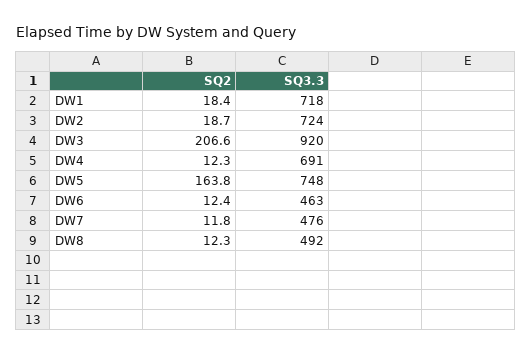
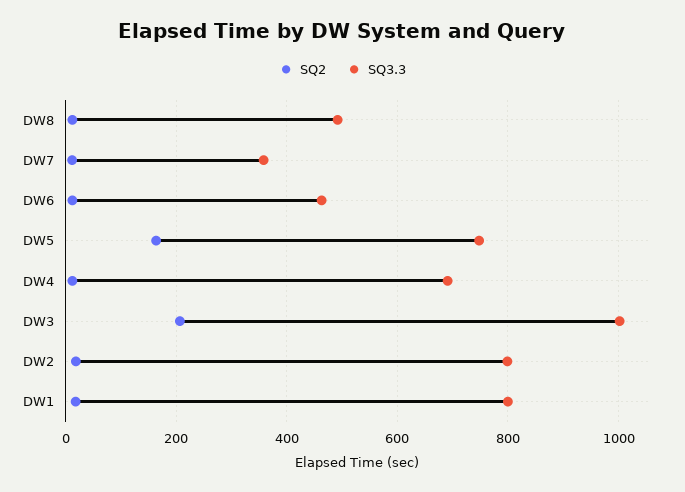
  {
    "SQ2": {
      "DW1": 18.4,
      "DW2": 18.7,
      "DW3": 206.6,
      "DW4": 12.3,
      "DW5": 163.8,
      "DW6": 12.4,
      "DW7": 11.8,
      "DW8": 12.3
    },
    "SQ3.3": {
-     "DW1": 718,
+     "DW1": 800,
-     "DW2": 724,
+     "DW2": 800,
-     "DW3": 920,
+     "DW3": 1000,
      "DW4": 691,
      "DW5": 748,
      "DW6": 463,
-     "DW7": 476,
+     "DW7": 360,
      "DW8": 492
    }
  }

